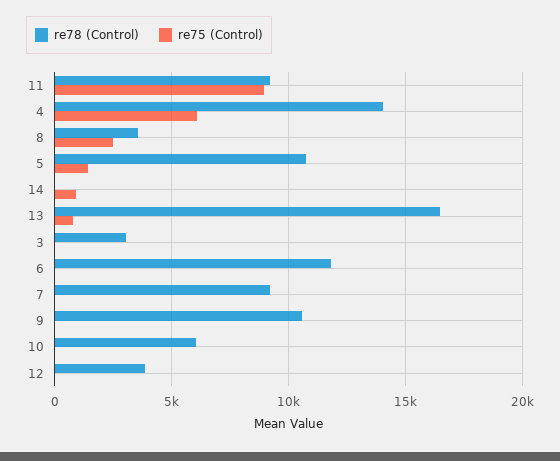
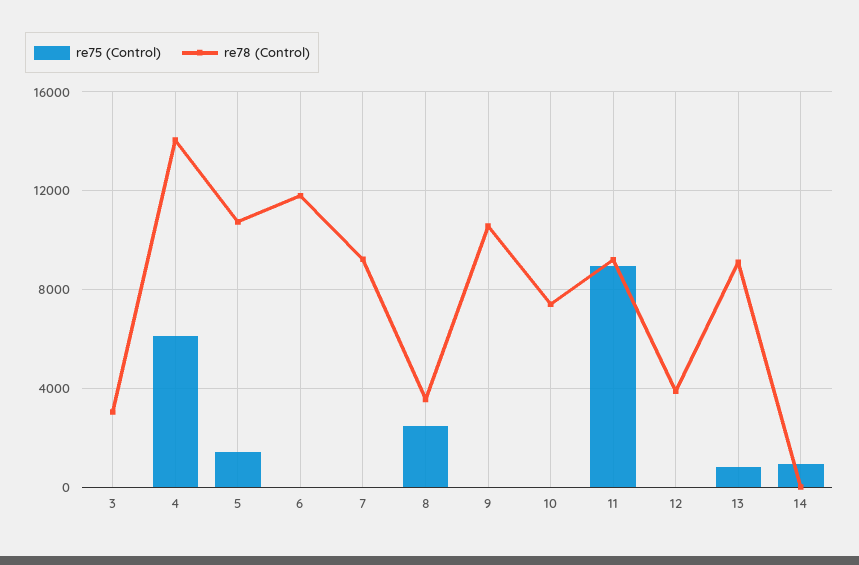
  {
    "re78 (Control)": {
      "11": 9000,
      "4": 14000,
      "8": 3500,
      "5": 10500,
      "14": 0,
-     "13": 16500,
+     "13": 9000,
      "3": 3000,
      "6": 12000,
      "7": 9000,
      "9": 10500,
-     "10": 6000,
+     "10": 7500,
      "12": 4000
    },
    "re75 (Control)": {
      "11": 9000,
      "4": 6000,
      "8": 2500,
      "5": 1500,
      "14": 1000,
      "13": 1000,
      "3": 0,
      "6": 0,
      "7": 0,
      "9": 0,
      "10": 0,
      "12": 0
    }
  }

